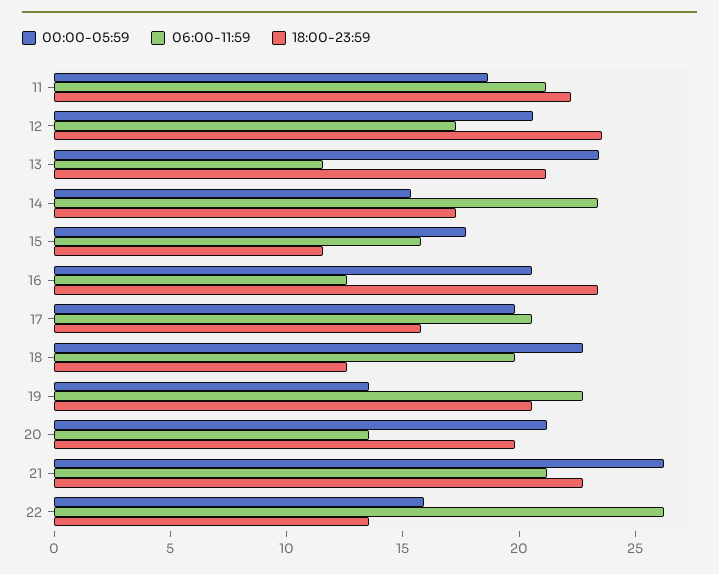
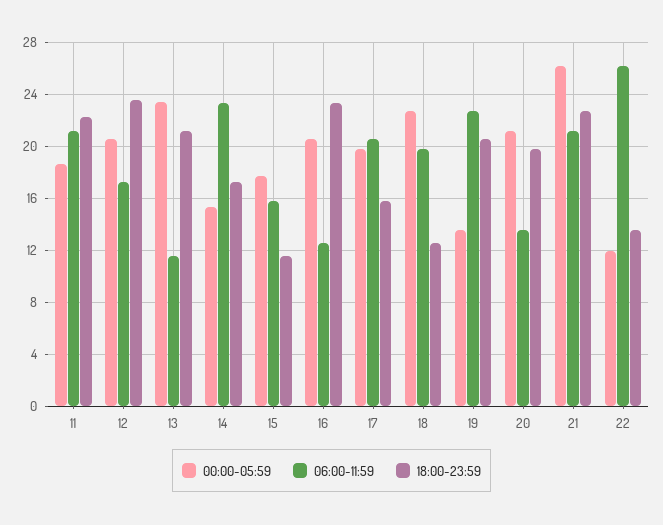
  {
    "00:00-05:59": {
      "11": 18.5,
      "12": 20.5,
      "13": 23.5,
      "14": 15.5,
      "15": 17.5,
      "16": 20.5,
      "17": 20,
      "18": 22.5,
      "19": 13.5,
      "20": 21,
      "21": 26,
-     "22": 16
+     "22": 12
    },
    "06:00-11:59": {
      "11": 21,
      "12": 17.5,
      "13": 11.5,
      "14": 23.5,
      "15": 16,
      "16": 12.5,
      "17": 20.5,
      "18": 20,
      "19": 22.5,
      "20": 13.5,
      "21": 21,
      "22": 26
    },
    "18:00-23:59": {
      "11": 22,
      "12": 23.5,
      "13": 21,
      "14": 17.5,
      "15": 11.5,
      "16": 23.5,
      "17": 16,
      "18": 12.5,
      "19": 20.5,
      "20": 20,
      "21": 22.5,
      "22": 13.5
    }
  }

